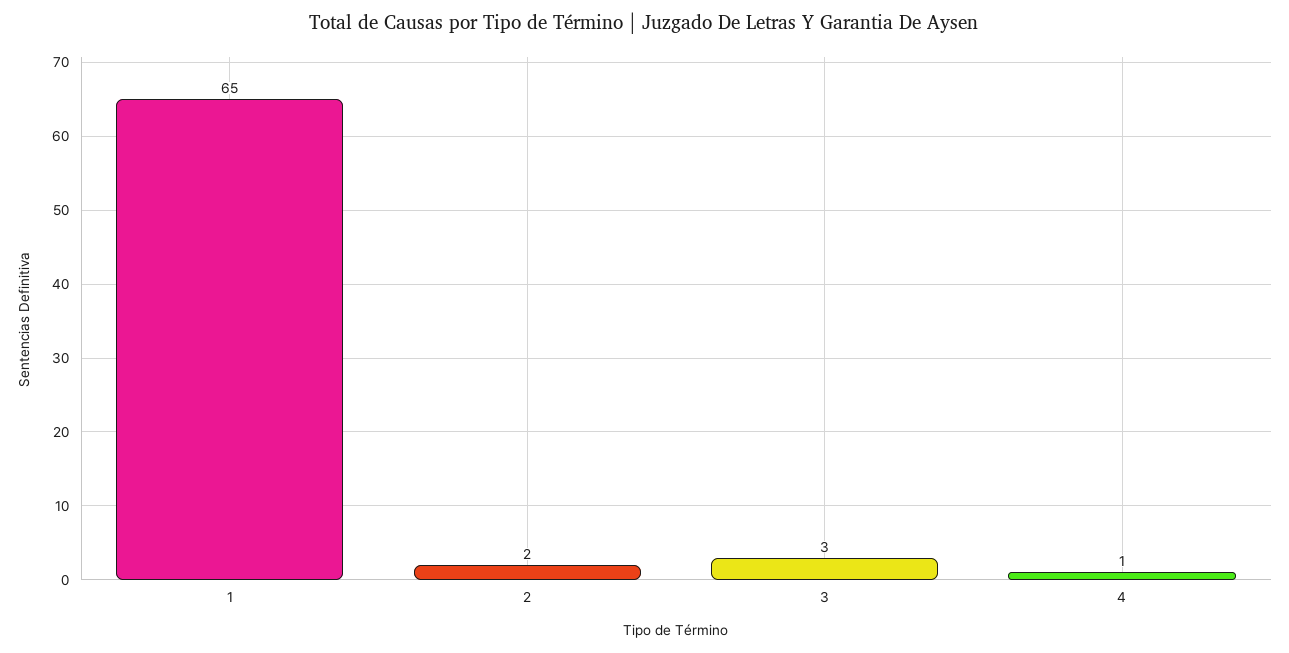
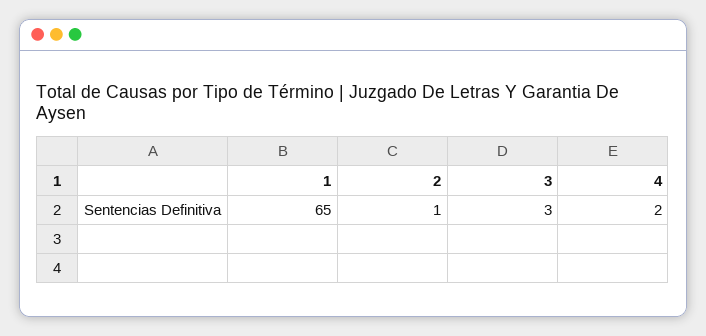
  {
    "1": 65,
-   "2": 2,
+   "2": 1,
    "3": 3,
-   "4": 1
+   "4": 2
  }

